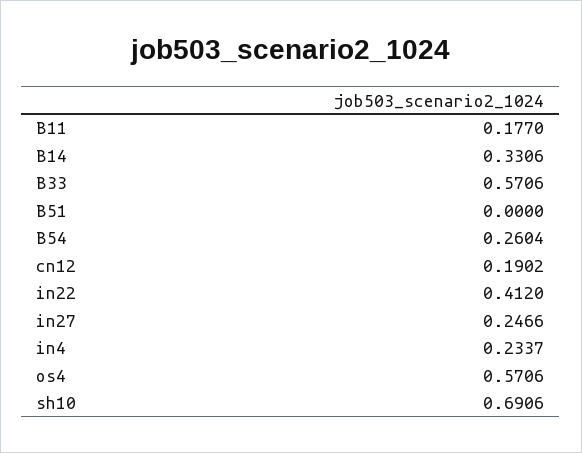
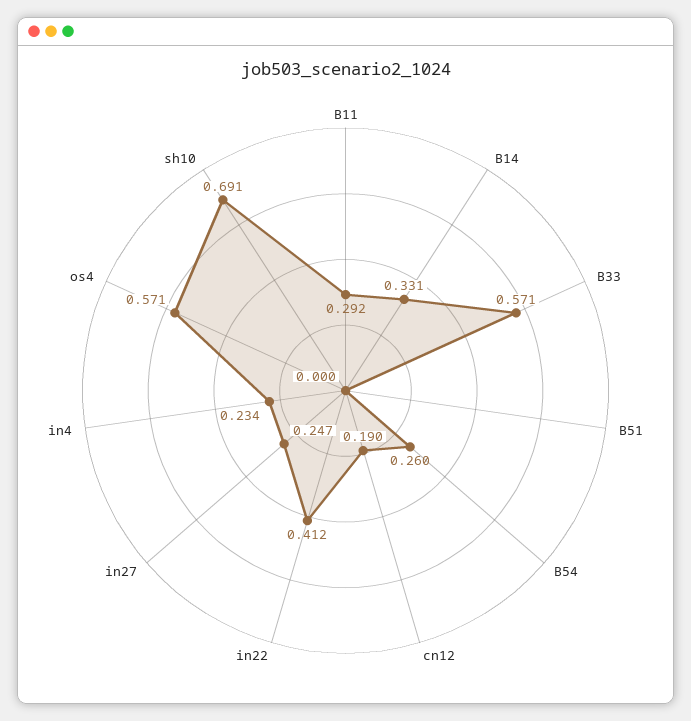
  {
-   "B11": 0.177,
+   "B11": 0.292,
    "B14": 0.3306,
    "B33": 0.5706,
    "B51": 0,
    "B54": 0.2604,
    "cn12": 0.1902,
    "in22": 0.412,
    "in27": 0.2466,
    "in4": 0.2337,
    "os4": 0.5706,
    "sh10": 0.6906
  }

